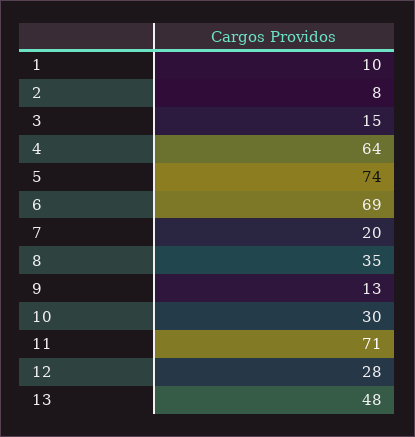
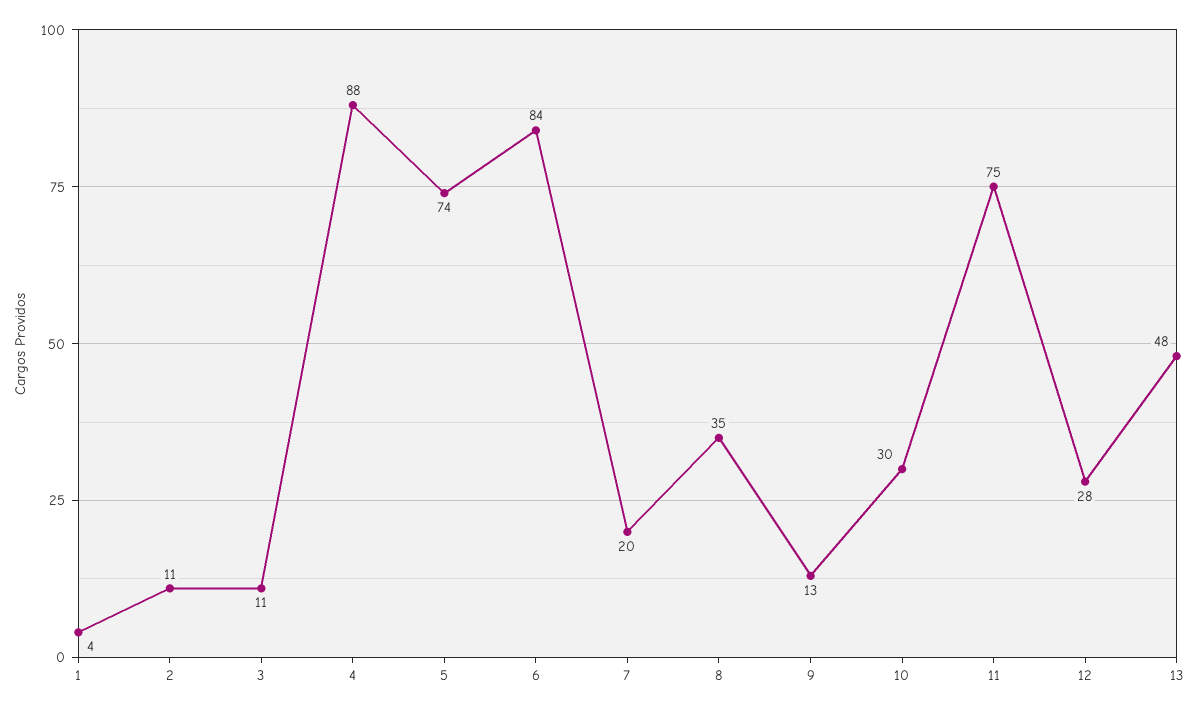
  {
-   "1": 10,
+   "1": 4,
-   "2": 8,
+   "2": 11,
-   "3": 15,
+   "3": 11,
-   "4": 64,
+   "4": 88,
    "5": 74,
-   "6": 69,
+   "6": 84,
    "7": 20,
    "8": 35,
    "9": 13,
    "10": 30,
-   "11": 71,
+   "11": 75,
    "12": 28,
    "13": 48
  }

